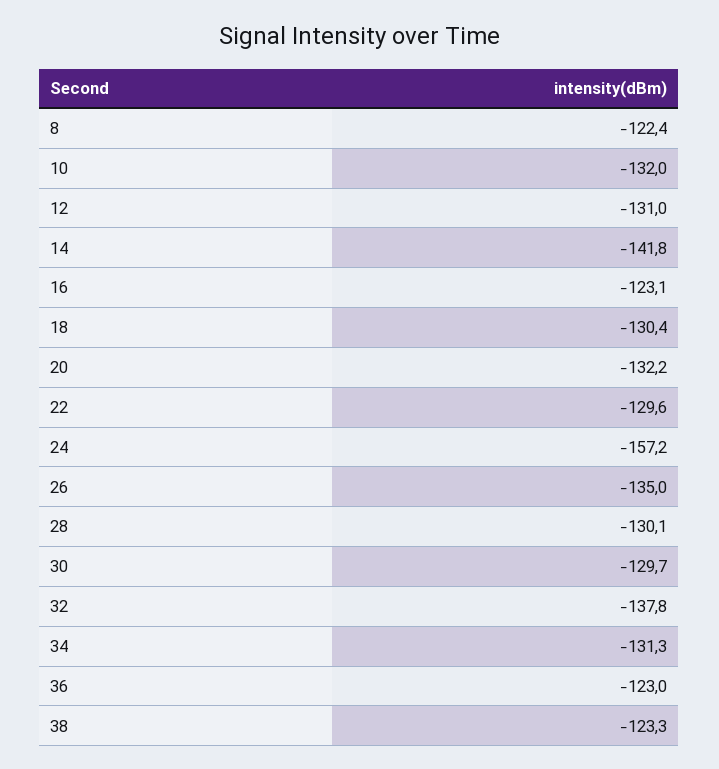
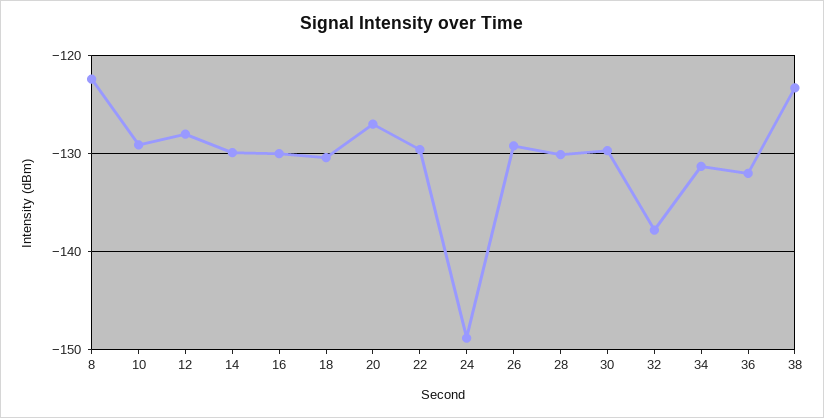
  {
    "8": -122.4,
-   "10": -132,
+   "10": -129,
-   "12": -131,
+   "12": -128,
-   "14": -141.8,
+   "14": -130,
-   "16": -123.1,
+   "16": -130,
    "18": -130.4,
-   "20": -132.2,
+   "20": -127,
    "22": -129.6,
-   "24": -157.2,
+   "24": -149,
-   "26": -135,
+   "26": -129,
    "28": -130.1,
    "30": -129.7,
    "32": -137.8,
    "34": -131.3,
-   "36": -123,
+   "36": -132,
    "38": -123.3
  }

